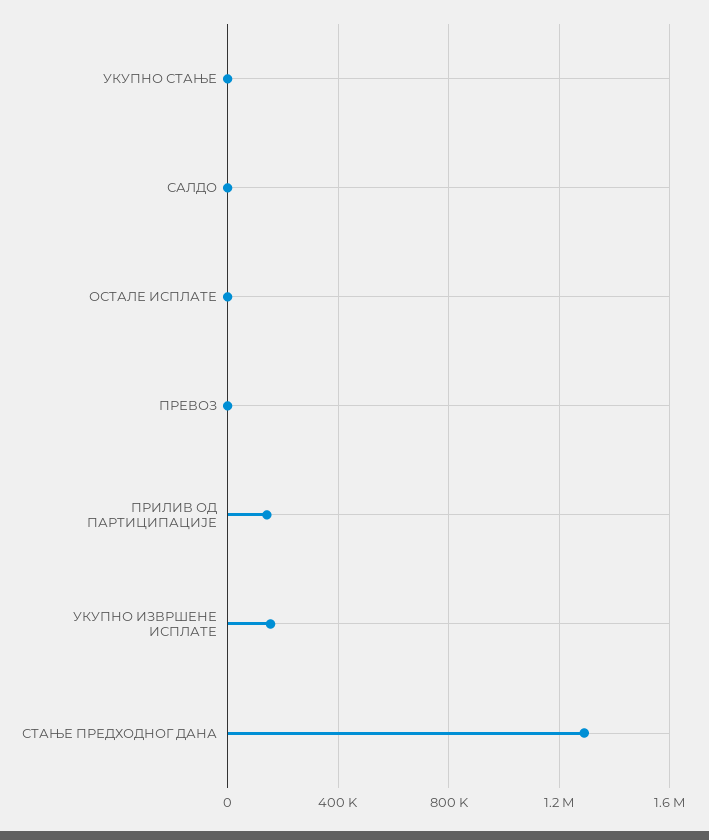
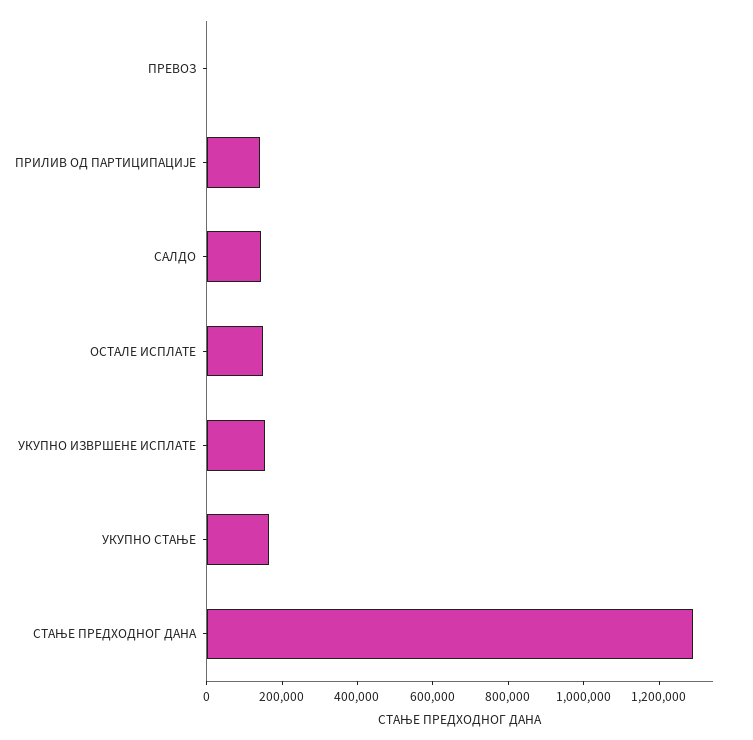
  {
-   "УКУПНО СТАЊЕ": 0,
+   "УКУПНО СТАЊЕ": 150000,
-   "САЛДО": 0,
+   "САЛДО": 150000,
-   "ОСТАЛЕ ИСПЛАТЕ": 0,
+   "ОСТАЛЕ ИСПЛАТЕ": 150000,
    "ПРЕВОЗ": 0,
    "ПРИЛИВ ОД ПАРТИЦИПАЦИЈЕ": 150000,
    "УКУПНО ИЗВРШЕНЕ ИСПЛАТЕ": 150000,
    "СТАЊЕ ПРЕДХОДНОГ ДАНА": 1300000
  }

